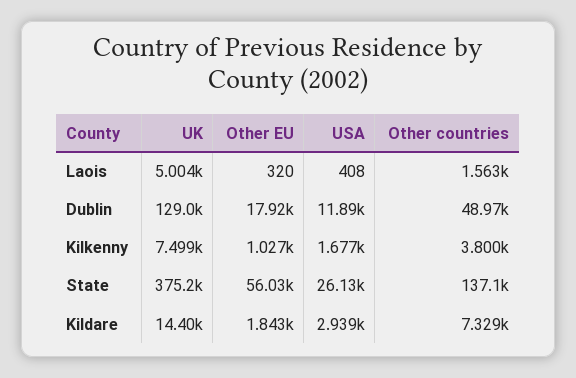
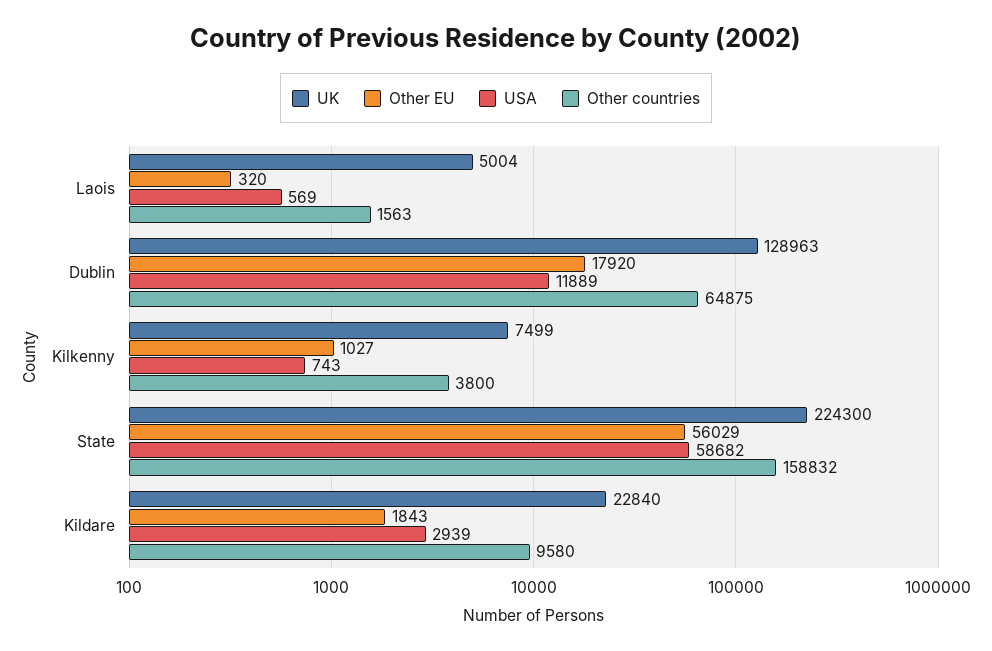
  {
    "UK": {
      "Laois": 5004,
      "Dublin": 128963,
      "Kilkenny": 7499,
-     "State": 375200,
+     "State": 224300,
-     "Kildare": 14400
+     "Kildare": 22840
    },
    "Other EU": {
      "Laois": 320,
      "Dublin": 17920,
      "Kilkenny": 1027,
      "State": 56029,
      "Kildare": 1843
    },
    "USA": {
-     "Laois": 408,
+     "Laois": 569,
      "Dublin": 11889,
-     "Kilkenny": 1677,
+     "Kilkenny": 743,
-     "State": 26130,
+     "State": 58682,
      "Kildare": 2939
    },
    "Other countries": {
      "Laois": 1563,
-     "Dublin": 48970,
+     "Dublin": 64875,
      "Kilkenny": 3800,
-     "State": 137100,
+     "State": 158832,
-     "Kildare": 7329
+     "Kildare": 9580
    }
  }

